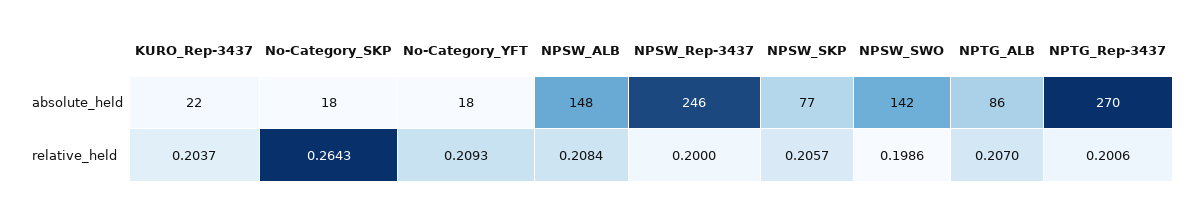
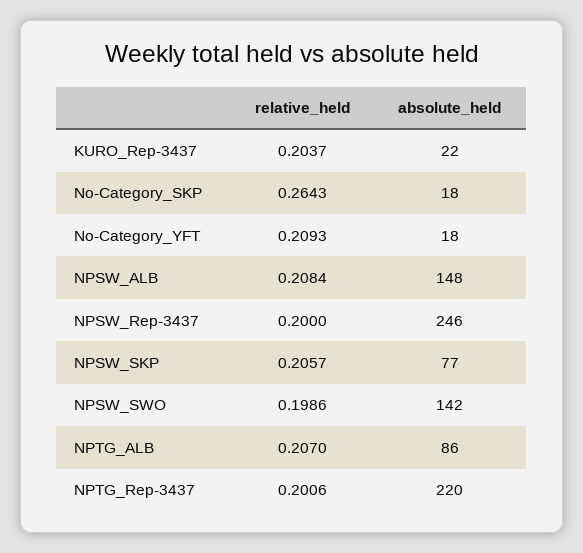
  {
    "KURO_Rep-3437": {
      "absolute_held": 22,
      "relative_held": 0.2037
    },
    "No-Category_SKP": {
      "absolute_held": 18,
      "relative_held": 0.2643
    },
    "No-Category_YFT": {
      "absolute_held": 18,
      "relative_held": 0.2093
    },
    "NPSW_ALB": {
      "absolute_held": 148,
      "relative_held": 0.2084
    },
    "NPSW_Rep-3437": {
      "absolute_held": 246,
      "relative_held": 0.2
    },
    "NPSW_SKP": {
      "absolute_held": 77,
      "relative_held": 0.2057
    },
    "NPSW_SWO": {
      "absolute_held": 142,
      "relative_held": 0.1986
    },
    "NPTG_ALB": {
      "absolute_held": 86,
      "relative_held": 0.207
    },
    "NPTG_Rep-3437": {
-     "absolute_held": 270,
+     "absolute_held": 220,
      "relative_held": 0.2006
    }
  }

